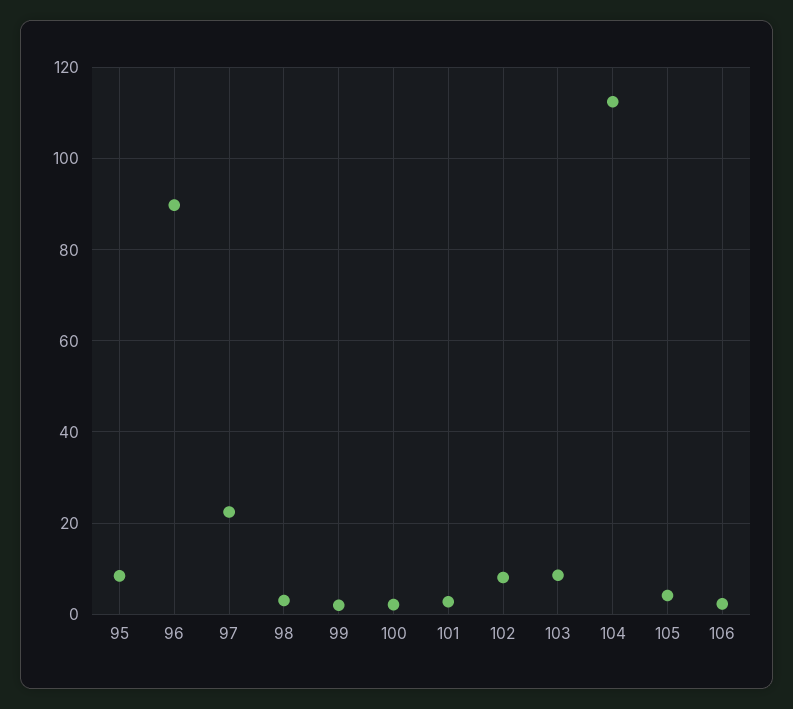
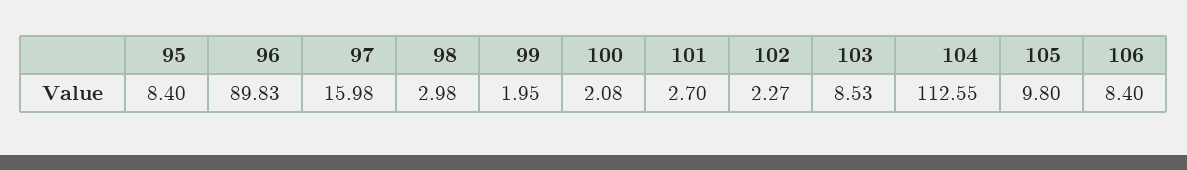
  {
    "95": 8.4,
    "96": 89.83,
-   "97": 22,
+   "97": 15.98,
    "98": 2.98,
    "99": 1.95,
    "100": 2.08,
    "101": 2.7,
-   "102": 8,
+   "102": 2.27,
    "103": 8.53,
    "104": 112.55,
-   "105": 4,
+   "105": 9.8,
-   "106": 2
+   "106": 8.4
  }

